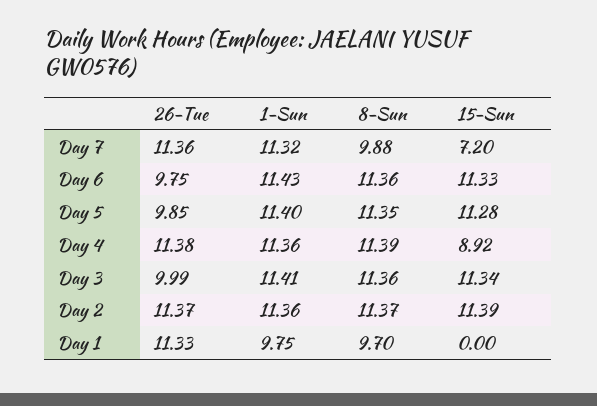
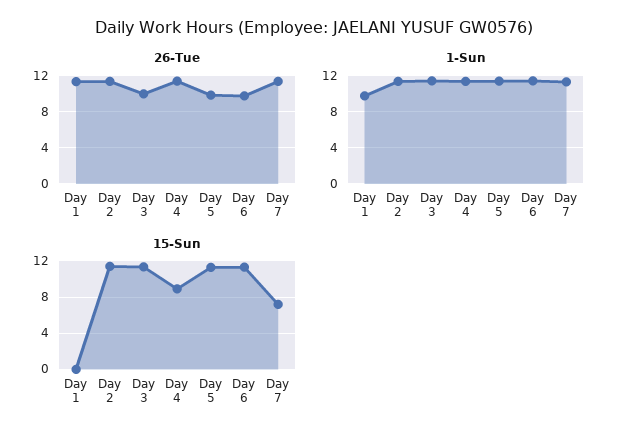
  {
    "26-Tue": {
      "Day 7": 11.36,
      "Day 6": 9.75,
      "Day 5": 9.85,
      "Day 4": 11.38,
      "Day 3": 9.99,
      "Day 2": 11.37,
      "Day 1": 11.33
    },
    "1-Sun": {
      "Day 7": 11.32,
      "Day 6": 11.43,
      "Day 5": 11.4,
      "Day 4": 11.36,
      "Day 3": 11.41,
      "Day 2": 11.36,
      "Day 1": 9.75
    },
-   "8-Sun": {
-     "Day 7": 9.88,
-     "Day 6": 11.36,
-     "Day 5": 11.35,
-     "Day 4": 11.39,
-     "Day 3": 11.36,
-     "Day 2": 11.37,
-     "Day 1": 9.7
-   },
    "15-Sun": {
      "Day 7": 7.2,
      "Day 6": 11.33,
      "Day 5": 11.28,
      "Day 4": 8.92,
      "Day 3": 11.34,
      "Day 2": 11.39,
      "Day 1": 0
    }
  }

